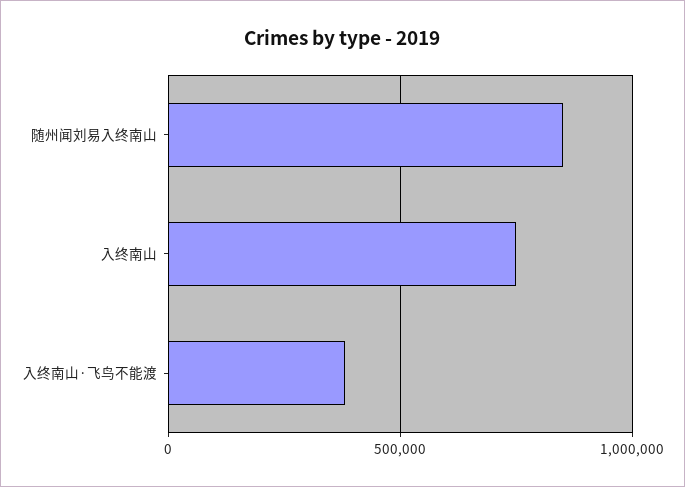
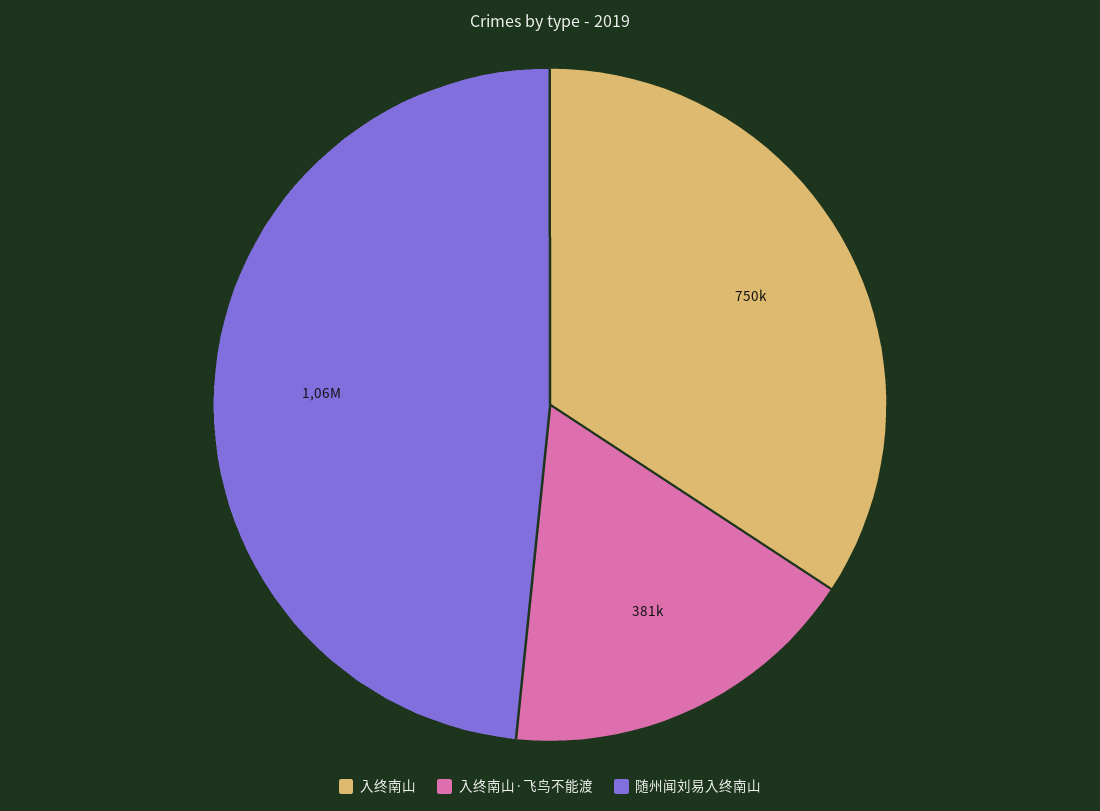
  {
-   "随州闻刘易入终南山": 850000,
+   "随州闻刘易入终南山": 1060000,
    "入终南山": 750000,
    "入终南山·飞鸟不能渡": 381000
  }

